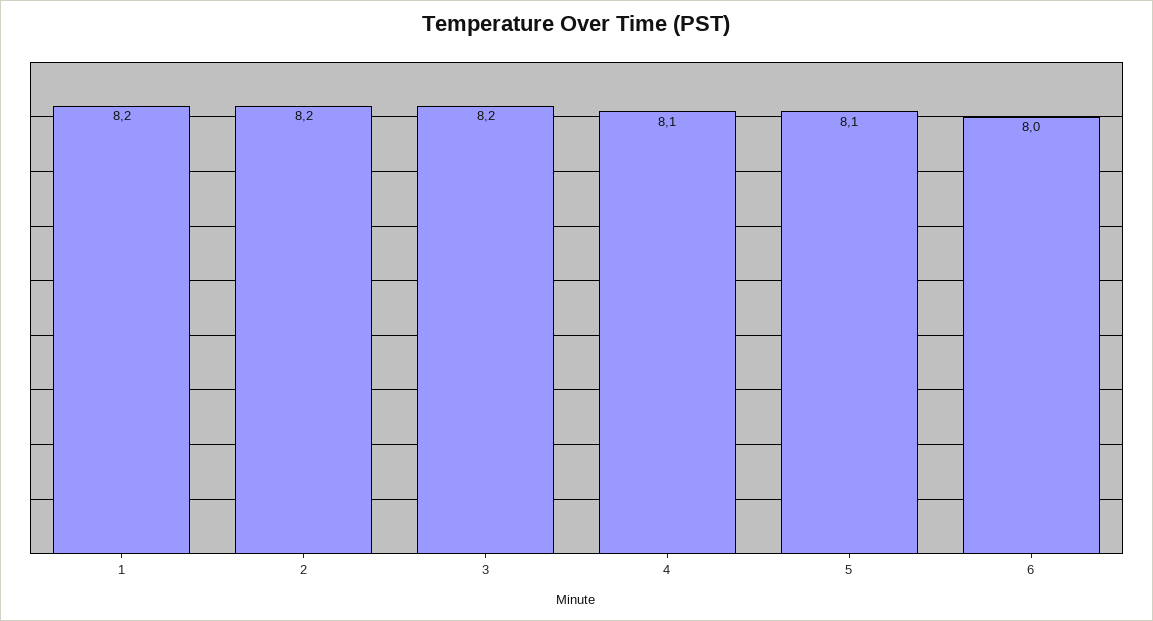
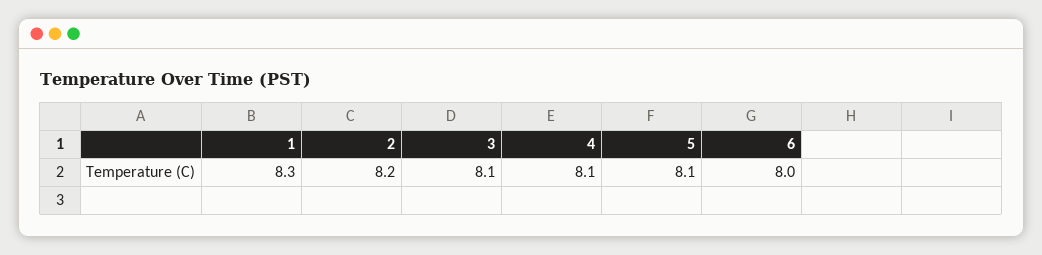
  {
-   "1": 8.2,
+   "1": 8.3,
    "2": 8.2,
-   "3": 8.2,
+   "3": 8.1,
    "4": 8.1,
    "5": 8.1,
    "6": 8
  }

